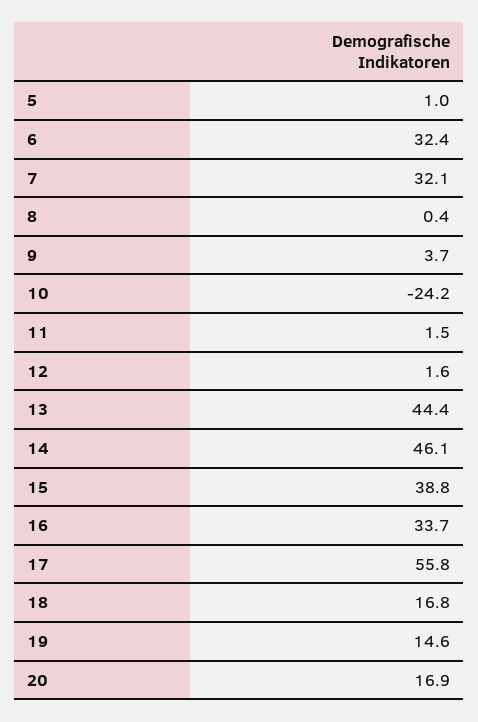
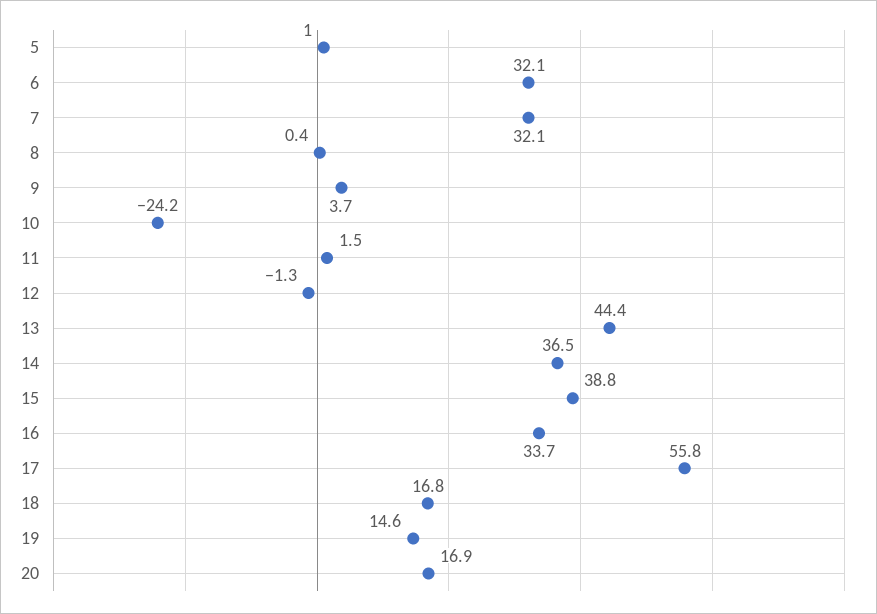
  {
    "5": 1,
-   "6": 32.4,
+   "6": 32.1,
    "7": 32.1,
    "8": 0.4,
    "9": 3.7,
    "10": -24.2,
    "11": 1.5,
-   "12": 1.6,
+   "12": -1.3,
    "13": 44.4,
-   "14": 46.1,
+   "14": 36.5,
    "15": 38.8,
    "16": 33.7,
    "17": 55.8,
    "18": 16.8,
    "19": 14.6,
    "20": 16.9
  }

